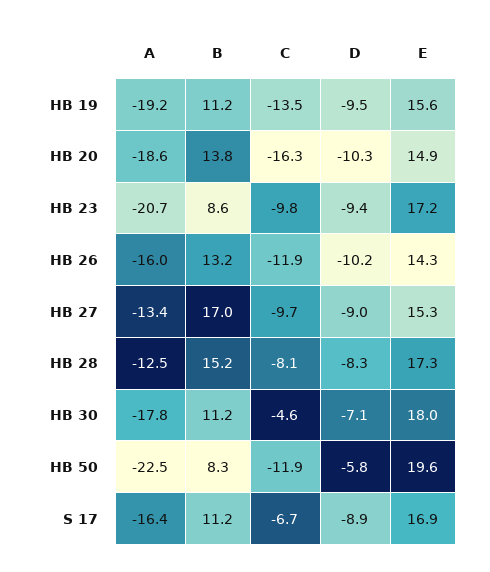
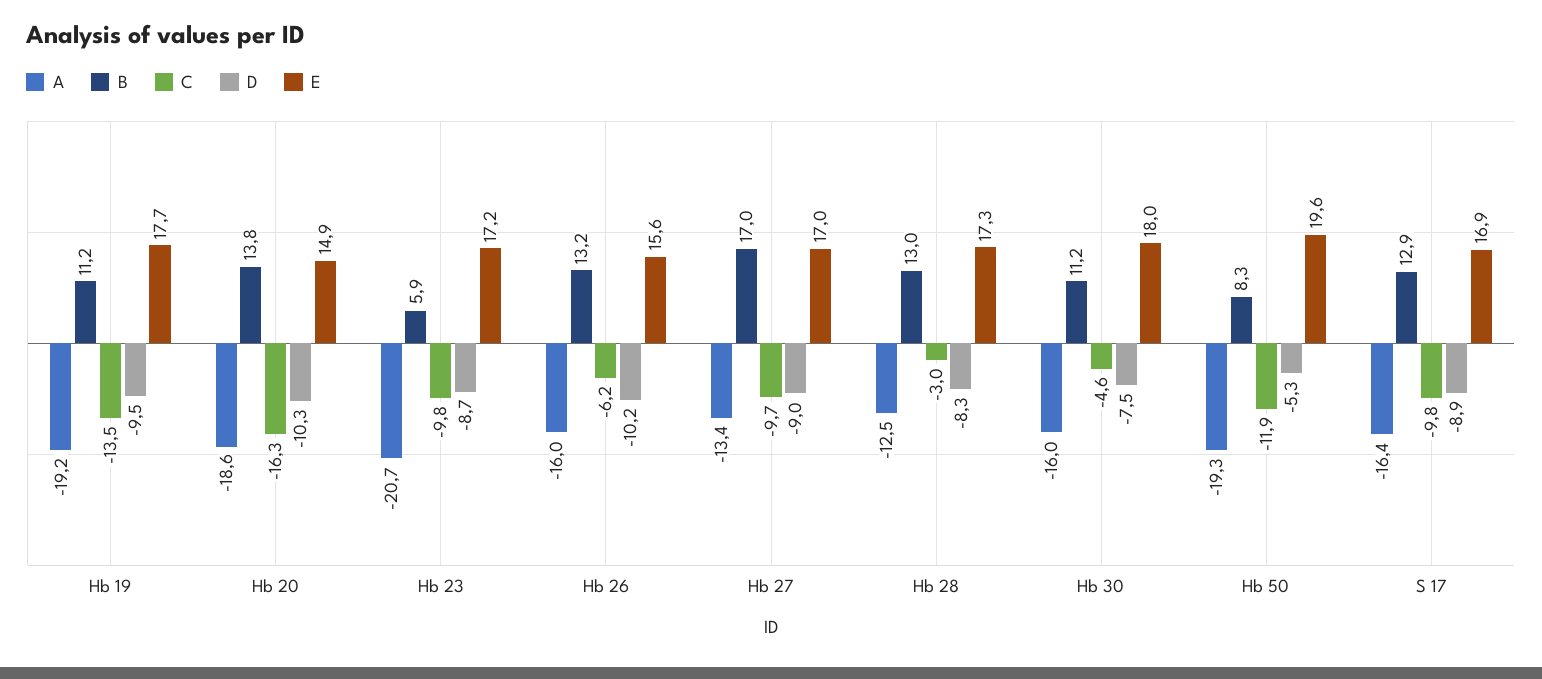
  {
    "A": {
      "HB 19": -19.2,
      "HB 20": -18.6,
      "HB 23": -20.7,
      "HB 26": -16,
      "HB 27": -13.4,
      "HB 28": -12.5,
-     "HB 30": -17.8,
+     "HB 30": -16,
-     "HB 50": -22.5,
+     "HB 50": -19.3,
      "S 17": -16.4
    },
    "B": {
      "HB 19": 11.2,
      "HB 20": 13.8,
-     "HB 23": 8.6,
+     "HB 23": 5.9,
      "HB 26": 13.2,
      "HB 27": 17,
-     "HB 28": 15.2,
+     "HB 28": 13,
      "HB 30": 11.2,
      "HB 50": 8.3,
-     "S 17": 11.2
+     "S 17": 12.9
    },
    "C": {
      "HB 19": -13.5,
      "HB 20": -16.3,
      "HB 23": -9.8,
-     "HB 26": -11.9,
+     "HB 26": -6.2,
      "HB 27": -9.7,
-     "HB 28": -8.1,
+     "HB 28": -3,
      "HB 30": -4.6,
      "HB 50": -11.9,
-     "S 17": -6.7
+     "S 17": -9.8
    },
    "D": {
      "HB 19": -9.5,
      "HB 20": -10.3,
-     "HB 23": -9.4,
+     "HB 23": -8.7,
      "HB 26": -10.2,
      "HB 27": -9,
      "HB 28": -8.3,
-     "HB 30": -7.1,
+     "HB 30": -7.5,
-     "HB 50": -5.8,
+     "HB 50": -5.3,
      "S 17": -8.9
    },
    "E": {
-     "HB 19": 15.6,
+     "HB 19": 17.7,
      "HB 20": 14.9,
      "HB 23": 17.2,
-     "HB 26": 14.3,
+     "HB 26": 15.6,
-     "HB 27": 15.3,
+     "HB 27": 17,
      "HB 28": 17.3,
      "HB 30": 18,
      "HB 50": 19.6,
      "S 17": 16.9
    }
  }

